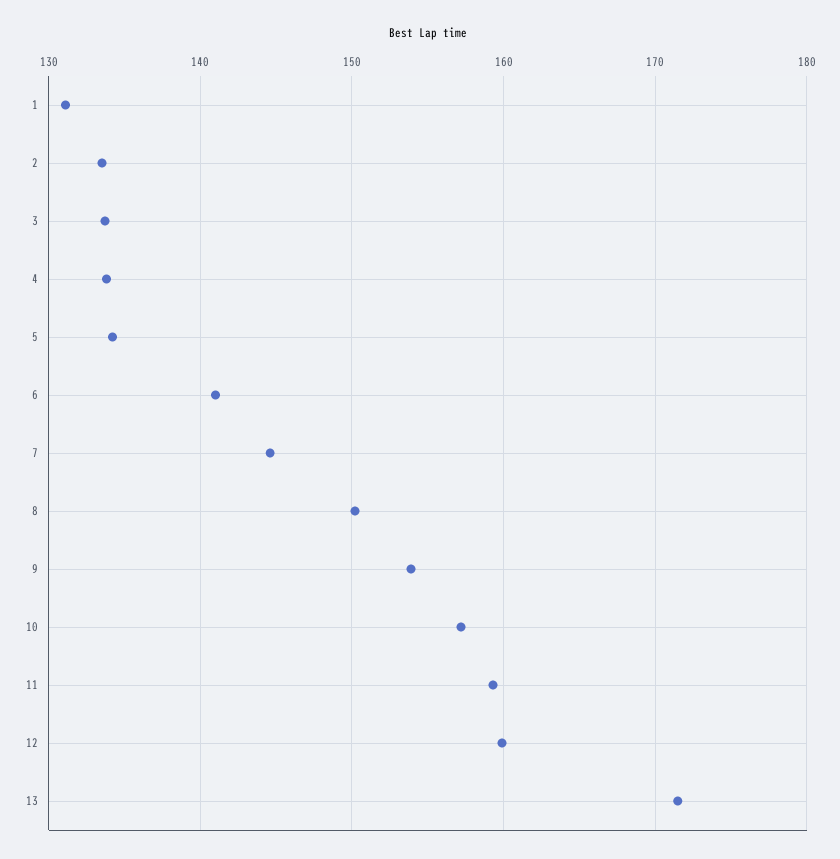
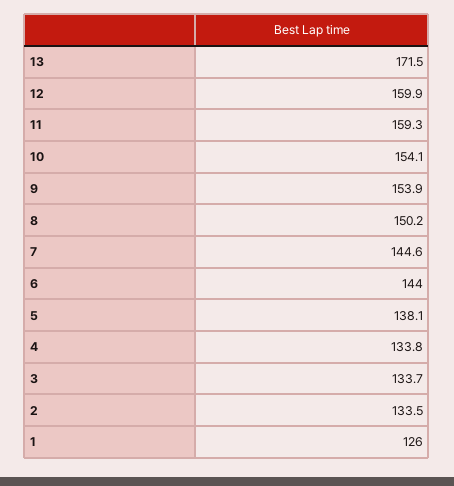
  {
-   "1": 131,
+   "1": 126,
    "2": 133.5,
    "3": 133.7,
    "4": 133.8,
-   "5": 134,
+   "5": 138.1,
-   "6": 141,
+   "6": 144,
    "7": 144.6,
    "8": 150.2,
    "9": 153.9,
-   "10": 157,
+   "10": 154.1,
    "11": 159.3,
    "12": 159.9,
    "13": 171.5
  }

